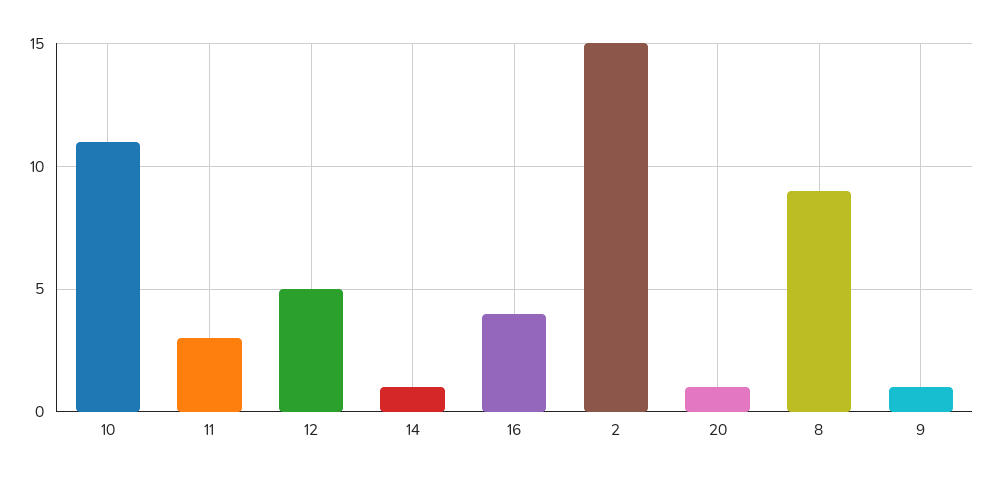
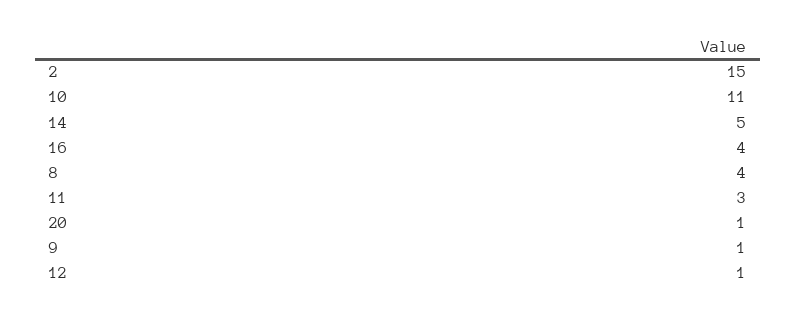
  {
    "10": 11,
    "11": 3,
-   "12": 5,
+   "12": 1,
-   "14": 1,
+   "14": 5,
    "16": 4,
    "2": 15,
    "20": 1,
-   "8": 9,
+   "8": 4,
    "9": 1
  }

